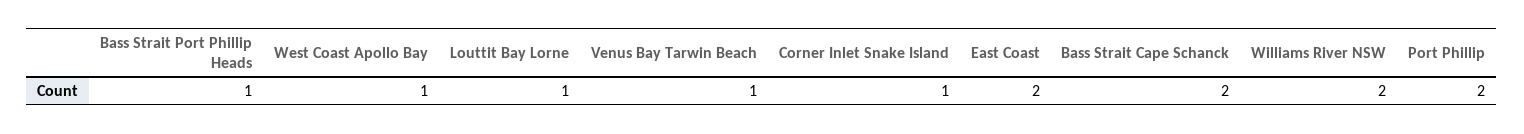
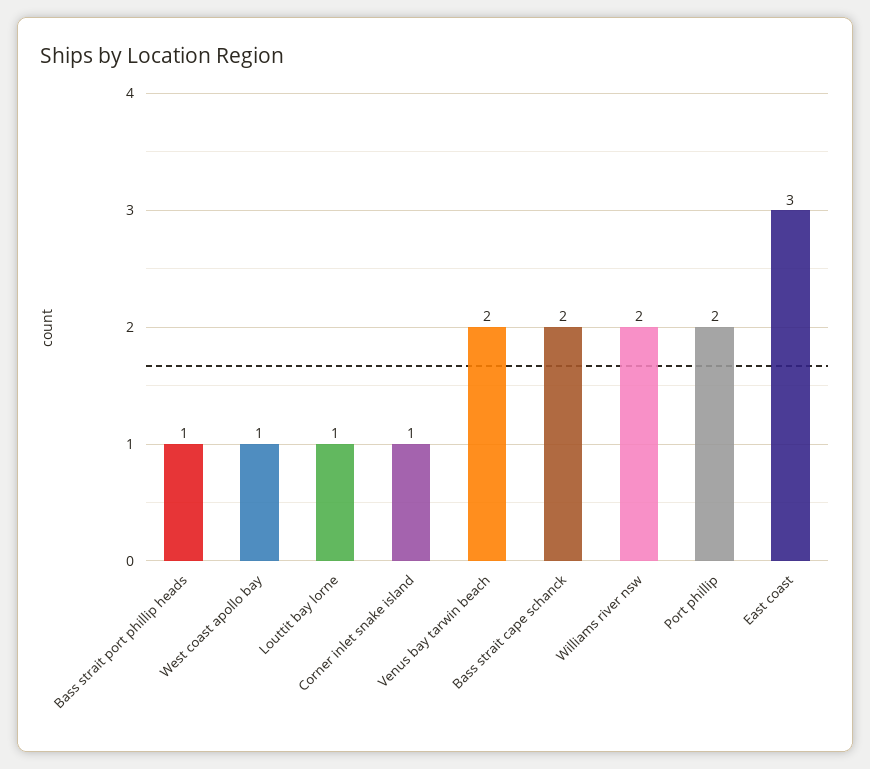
  {
    "Bass Strait Port Phillip Heads": 1,
    "West Coast Apollo Bay": 1,
    "Louttit Bay Lorne": 1,
-   "Venus Bay Tarwin Beach": 1,
+   "Venus Bay Tarwin Beach": 2,
    "Corner Inlet Snake Island": 1,
-   "East Coast": 2,
+   "East Coast": 3,
    "Bass Strait Cape Schanck": 2,
    "Williams River NSW": 2,
    "Port Phillip": 2
  }

